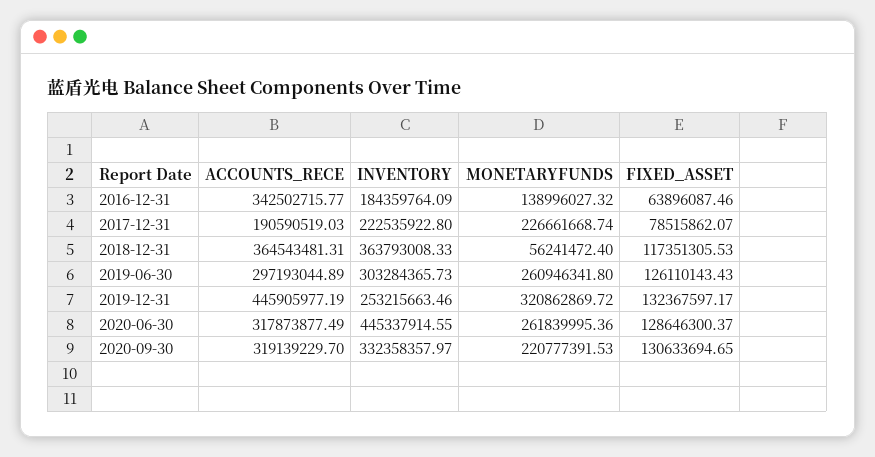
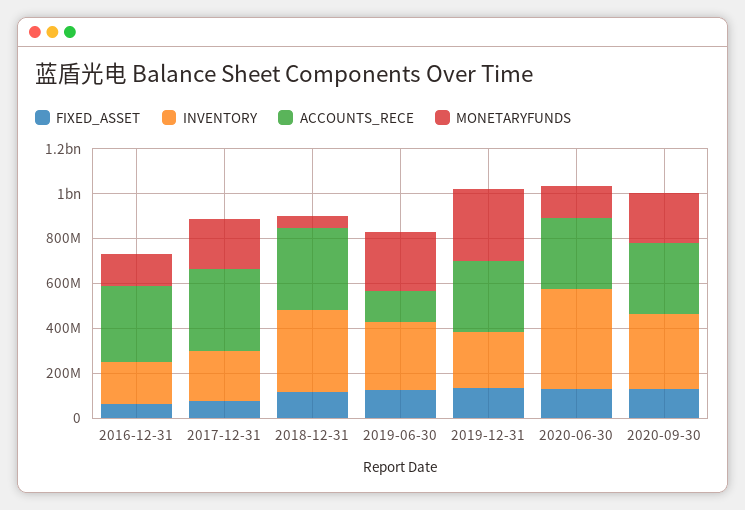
  {
    "ACCOUNTS_RECE": {
      "2016-12-31": 342502715.77,
-     "2017-12-31": 190590519.03,
+     "2017-12-31": 350000000,
      "2018-12-31": 364543481.31,
-     "2019-06-30": 297193044.89,
+     "2019-06-30": 150000000,
-     "2019-12-31": 445905977.19,
+     "2019-12-31": 300000000,
      "2020-06-30": 317873877.49,
      "2020-09-30": 319139229.7
    },
    "INVENTORY": {
      "2016-12-31": 184359764.09,
      "2017-12-31": 222535922.8,
      "2018-12-31": 363793008.33,
      "2019-06-30": 303284365.73,
      "2019-12-31": 253215663.46,
      "2020-06-30": 445337914.55,
      "2020-09-30": 332358357.97
    },
    "MONETARYFUNDS": {
      "2016-12-31": 138996027.32,
      "2017-12-31": 226661668.74,
      "2018-12-31": 56241472.4,
      "2019-06-30": 260946341.8,
      "2019-12-31": 320862869.72,
-     "2020-06-30": 261839995.36,
+     "2020-06-30": 150000000,
      "2020-09-30": 220777391.53
    },
    "FIXED_ASSET": {
      "2016-12-31": 63896087.46,
      "2017-12-31": 78515862.07,
      "2018-12-31": 117351305.53,
      "2019-06-30": 126110143.43,
      "2019-12-31": 132367597.17,
      "2020-06-30": 128646300.37,
      "2020-09-30": 130633694.65
    }
  }

